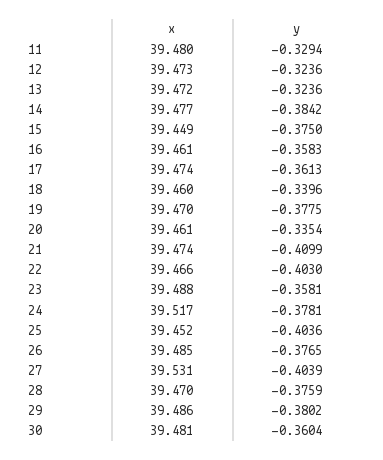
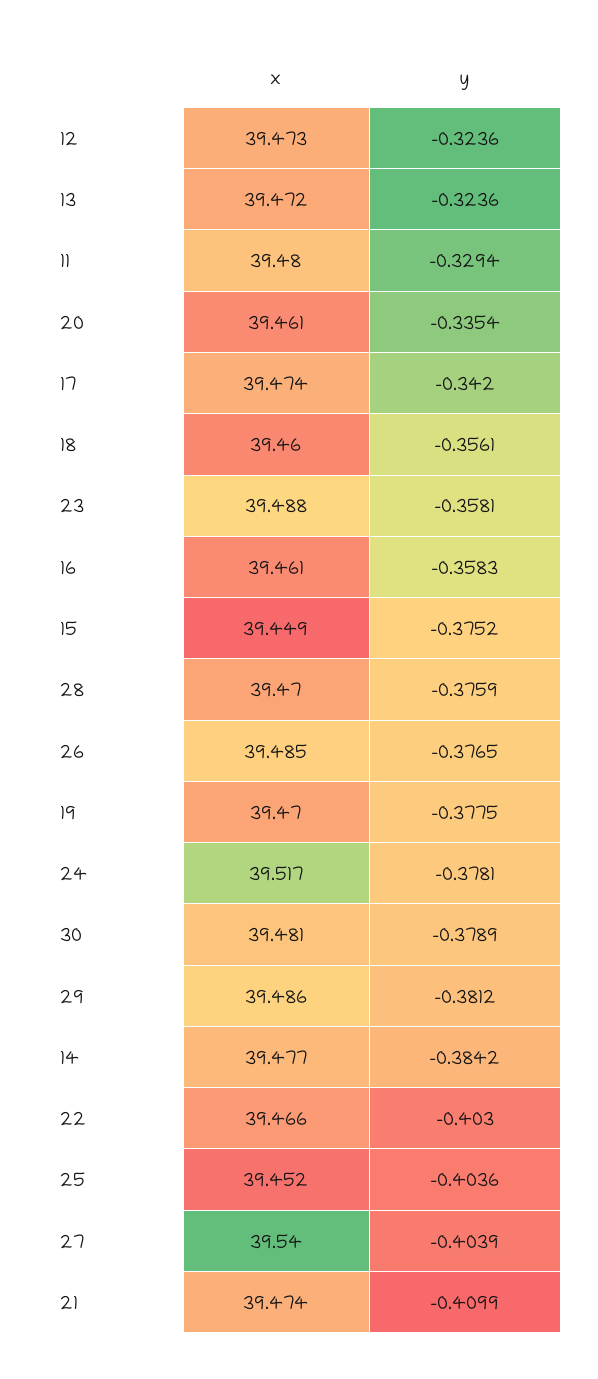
  {
    "x": {
      "11": 39.48,
      "12": 39.473,
      "13": 39.472,
      "14": 39.477,
      "15": 39.449,
      "16": 39.461,
      "17": 39.474,
      "18": 39.46,
      "19": 39.47,
      "20": 39.461,
      "21": 39.474,
      "22": 39.466,
      "23": 39.488,
      "24": 39.517,
      "25": 39.452,
      "26": 39.485,
-     "27": 39.531,
+     "27": 39.54,
      "28": 39.47,
      "29": 39.486,
      "30": 39.481
    },
    "y": {
      "11": -0.3294,
      "12": -0.3236,
      "13": -0.3236,
      "14": -0.3842,
-     "15": -0.375,
+     "15": -0.3752,
      "16": -0.3583,
-     "17": -0.3613,
+     "17": -0.342,
-     "18": -0.3396,
+     "18": -0.3561,
      "19": -0.3775,
      "20": -0.3354,
      "21": -0.4099,
      "22": -0.403,
      "23": -0.3581,
      "24": -0.3781,
      "25": -0.4036,
      "26": -0.3765,
      "27": -0.4039,
      "28": -0.3759,
-     "29": -0.3802,
+     "29": -0.3812,
-     "30": -0.3604
+     "30": -0.3789
    }
  }

